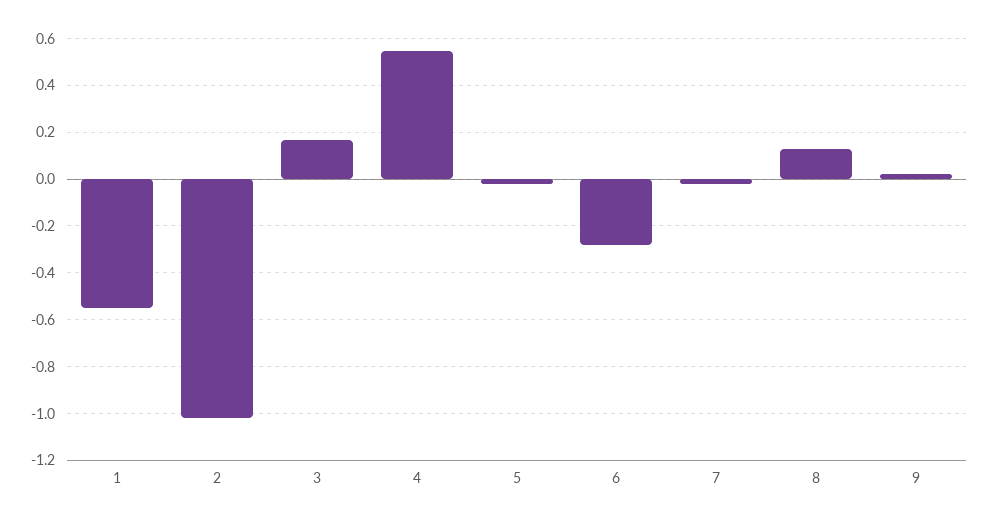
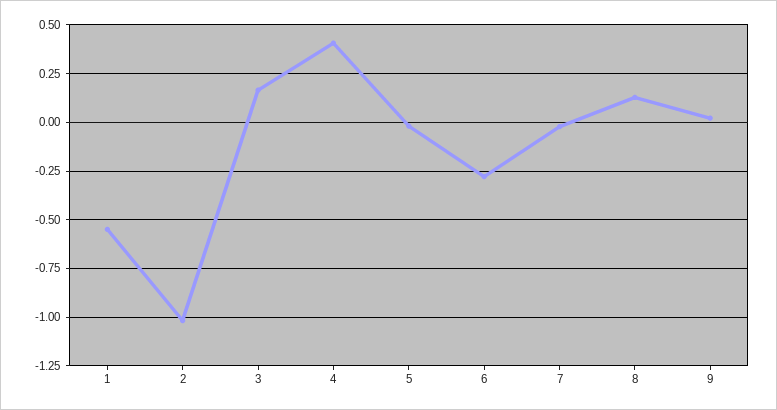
  {
    "1": -0.55,
    "2": -1,
    "3": 0.15,
-   "4": 0.55,
+   "4": 0.4,
    "5": 0,
    "6": -0.3,
    "7": 0,
    "8": 0.15,
    "9": 0
  }

